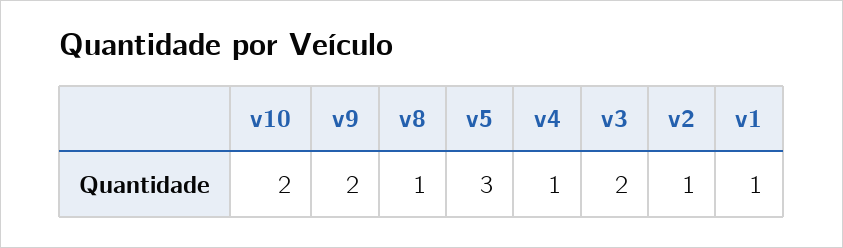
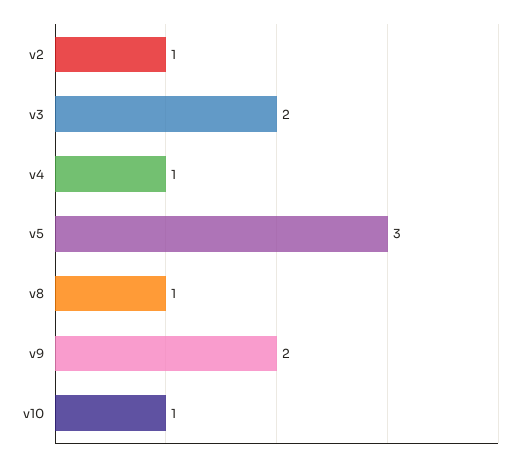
  {
-   "v10": 2,
+   "v10": 1,
    "v9": 2,
    "v8": 1,
    "v5": 3,
    "v4": 1,
    "v3": 2,
-   "v2": 1,
+   "v2": 1
-   "v1": 1
  }

